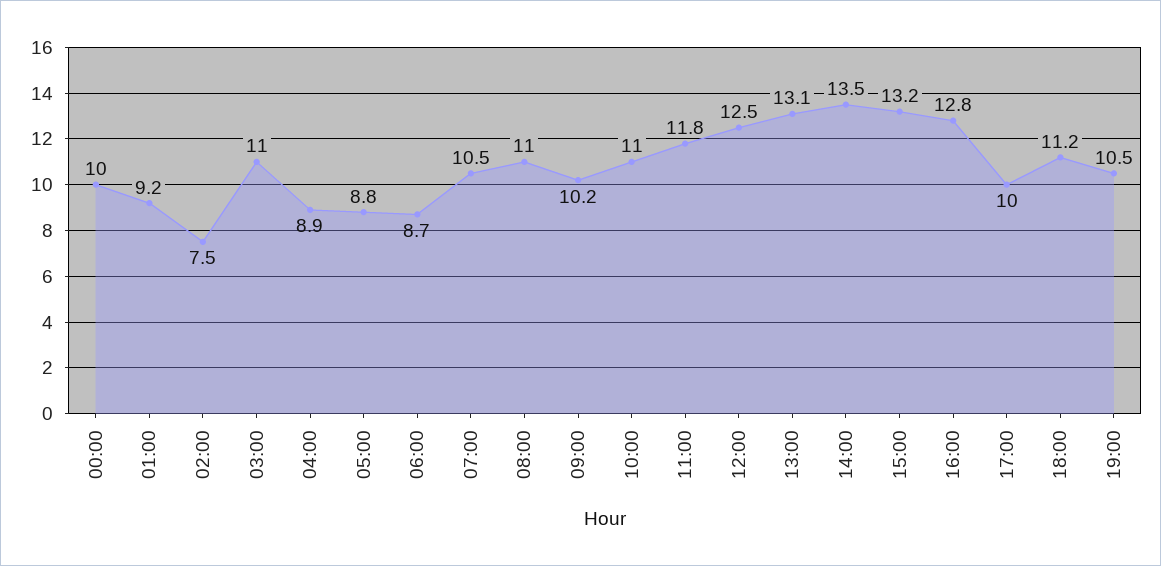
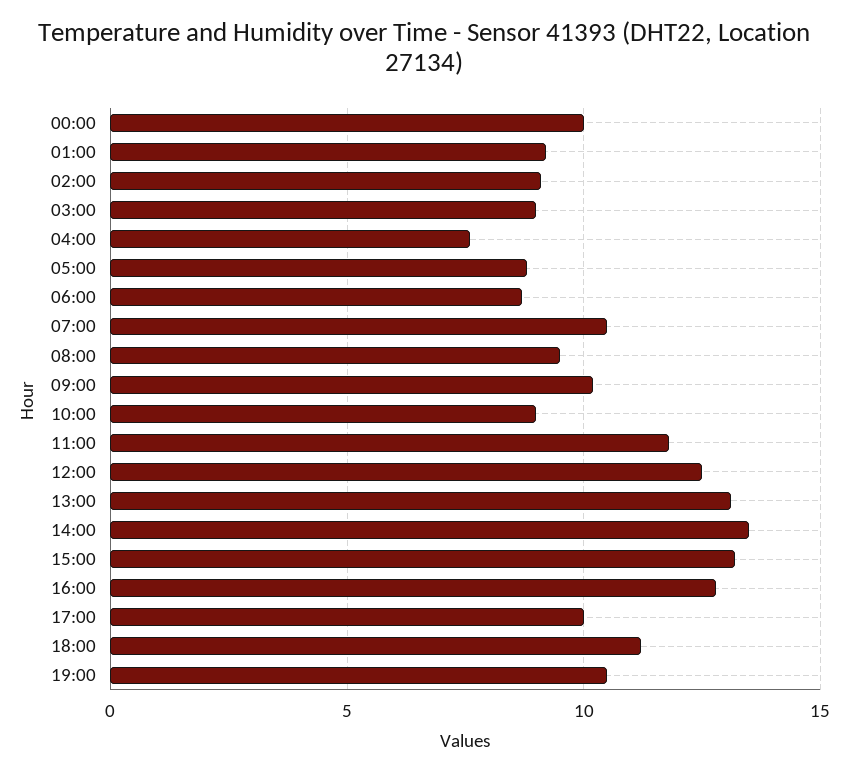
  {
    "00:00": 10,
    "01:00": 9.2,
-   "02:00": 7.5,
+   "02:00": 9,
-   "03:00": 11,
+   "03:00": 9,
-   "04:00": 8.9,
+   "04:00": 7.5,
    "05:00": 8.8,
    "06:00": 8.7,
    "07:00": 10.5,
-   "08:00": 11,
+   "08:00": 9.5,
    "09:00": 10.2,
-   "10:00": 11,
+   "10:00": 9,
    "11:00": 11.8,
    "12:00": 12.5,
    "13:00": 13.1,
    "14:00": 13.5,
    "15:00": 13.2,
    "16:00": 12.8,
    "17:00": 10,
    "18:00": 11.2,
    "19:00": 10.5
  }

